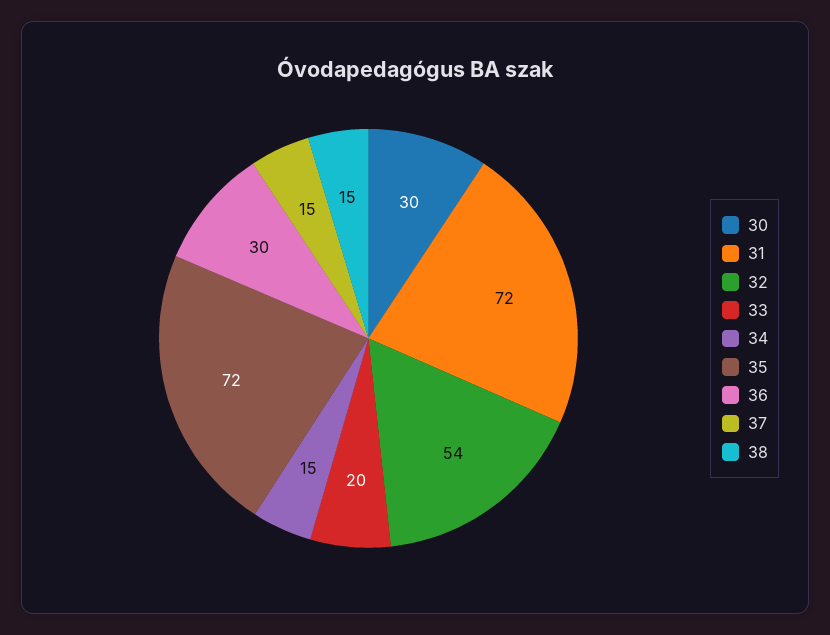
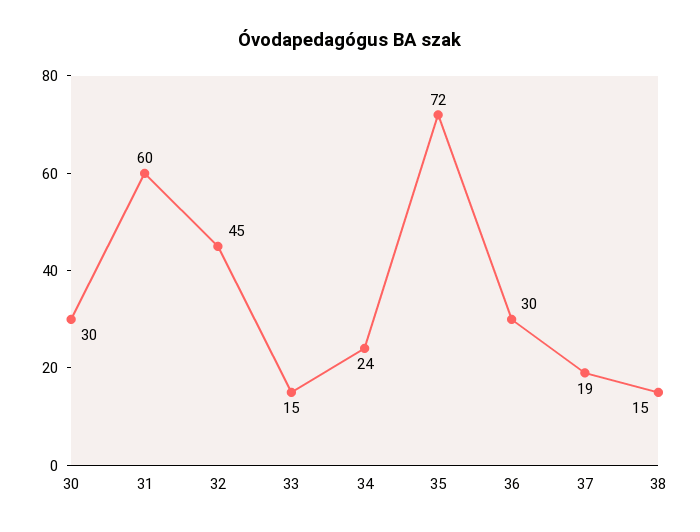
  {
    "30": 30,
-   "31": 72,
+   "31": 60,
-   "32": 54,
+   "32": 45,
-   "33": 20,
+   "33": 15,
-   "34": 15,
+   "34": 24,
    "35": 72,
    "36": 30,
-   "37": 15,
+   "37": 19,
    "38": 15
  }

